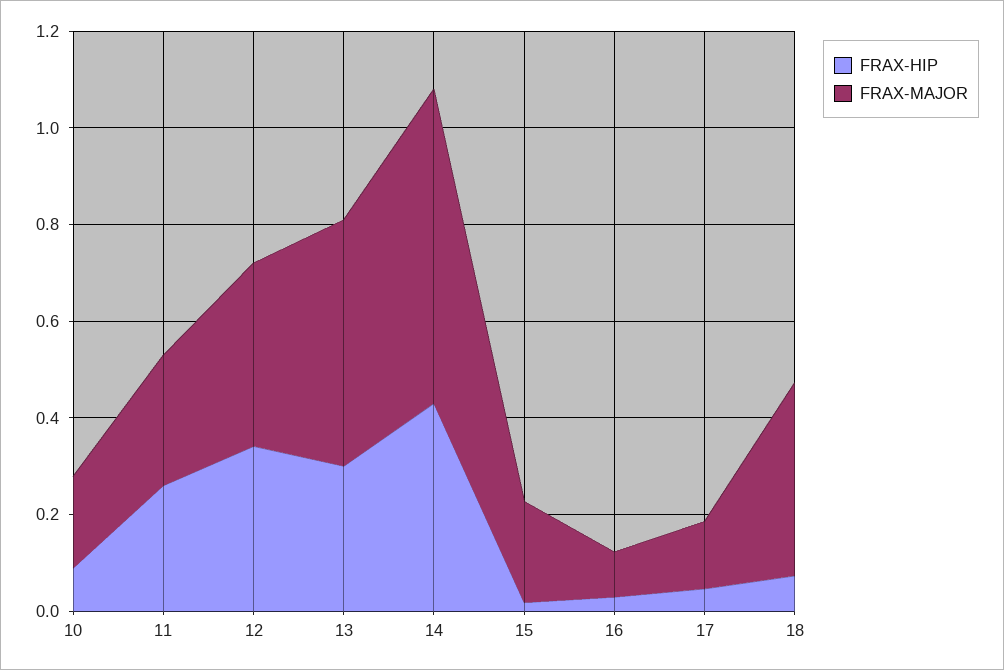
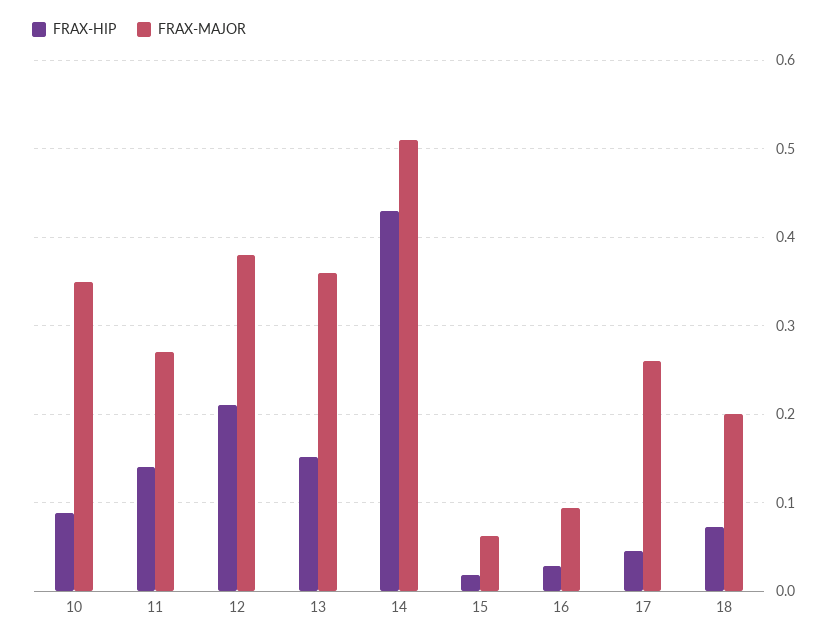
  {
    "FRAX-HIP": {
      "10": 0.09,
-     "11": 0.25,
+     "11": 0.14,
-     "12": 0.35,
+     "12": 0.21,
-     "13": 0.3,
+     "13": 0.15,
      "14": 0.43,
      "15": 0.02,
      "16": 0.03,
      "17": 0.05,
      "18": 0.07
    },
    "FRAX-MAJOR": {
-     "10": 0.2,
+     "10": 0.35,
      "11": 0.27,
      "12": 0.38,
-     "13": 0.5,
+     "13": 0.36,
-     "14": 0.65,
+     "14": 0.51,
-     "15": 0.2,
+     "15": 0.06,
      "16": 0.09,
-     "17": 0.15,
+     "17": 0.26,
-     "18": 0.4
+     "18": 0.2
    }
  }

